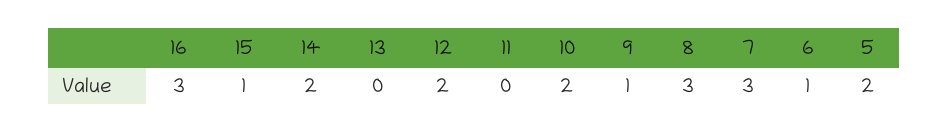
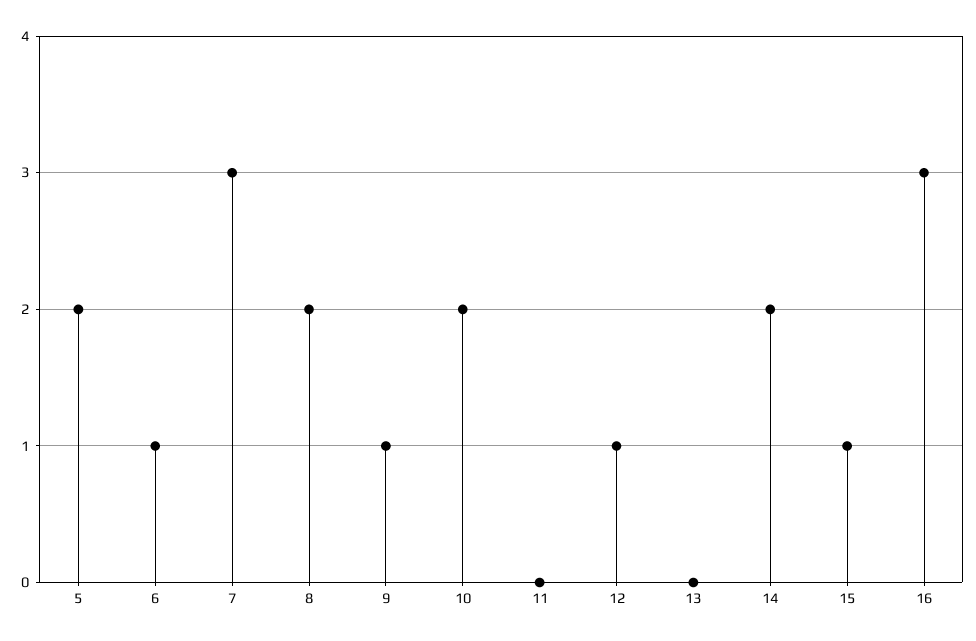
  {
    "16": 3,
    "15": 1,
    "14": 2,
    "13": 0,
-   "12": 2,
+   "12": 1,
    "11": 0,
    "10": 2,
    "9": 1,
-   "8": 3,
+   "8": 2,
    "7": 3,
    "6": 1,
    "5": 2
  }

